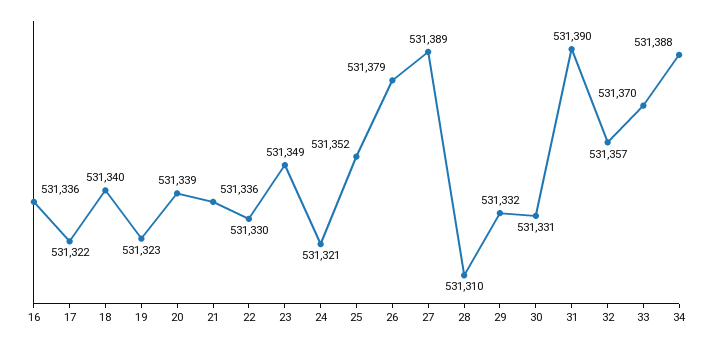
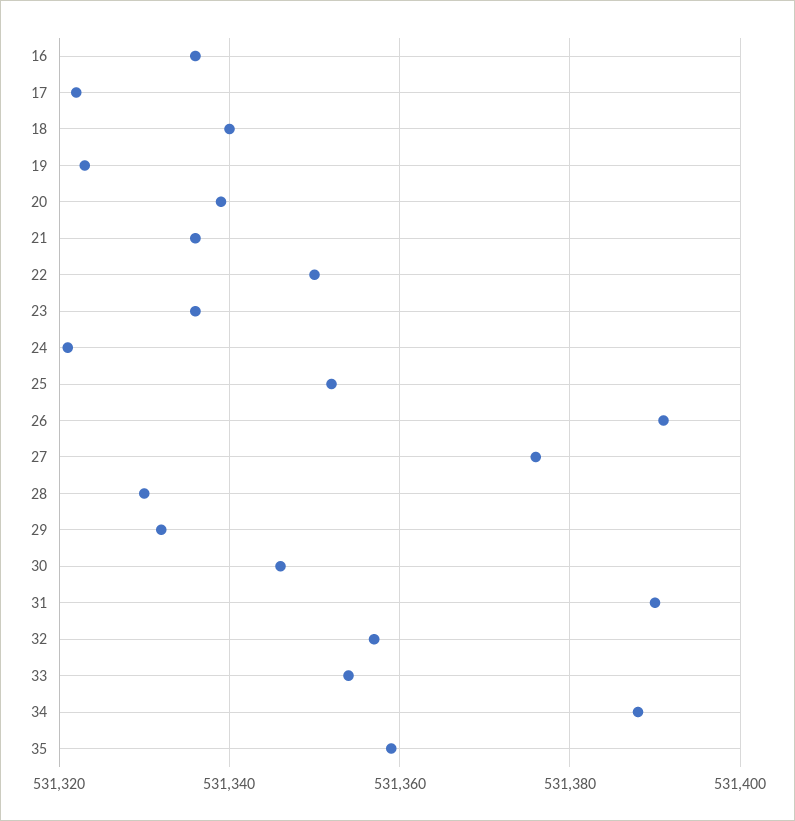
  {
    "16": 531336,
    "17": 531322,
    "18": 531340,
    "19": 531323,
    "20": 531339,
    "21": 531336,
-   "22": 531330,
+   "22": 531350,
-   "23": 531349,
+   "23": 531335,
    "24": 531321,
    "25": 531352,
-   "26": 531379,
+   "26": 531390,
-   "27": 531389,
+   "27": 531375,
-   "28": 531310,
+   "28": 531330,
    "29": 531332,
-   "30": 531331,
+   "30": 531345,
    "31": 531390,
    "32": 531357,
-   "33": 531370,
+   "33": 531355,
-   "34": 531388
+   "34": 531388,
+   "35": 531360
  }

